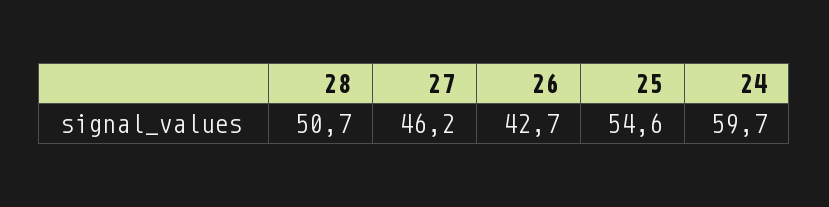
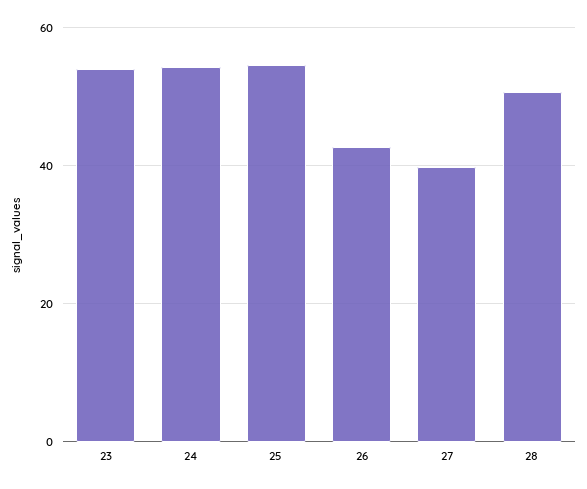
  {
    "28": 50.7,
-   "27": 46.2,
+   "27": 40,
    "26": 42.7,
    "25": 54.6,
-   "24": 59.7
+   "24": 54,
+   "23": 54
  }

